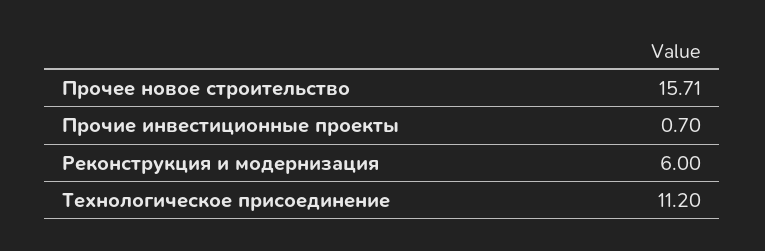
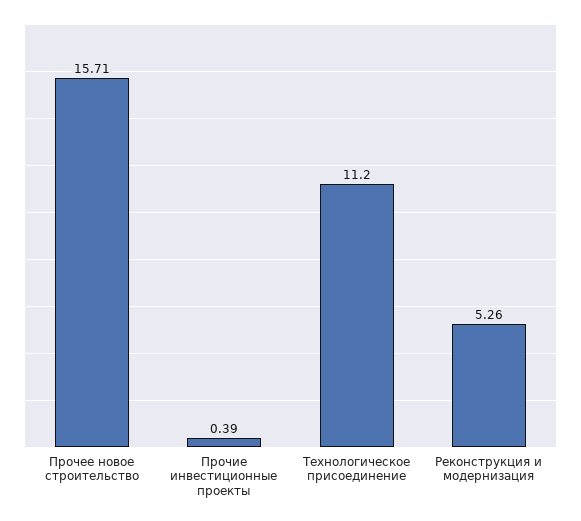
  {
    "Прочее новое строительство": 15.71,
-   "Прочие инвестиционные проекты": 0.7,
+   "Прочие инвестиционные проекты": 0.39,
-   "Реконструкция и модернизация": 6,
+   "Реконструкция и модернизация": 5.26,
    "Технологическое присоединение": 11.2
  }

